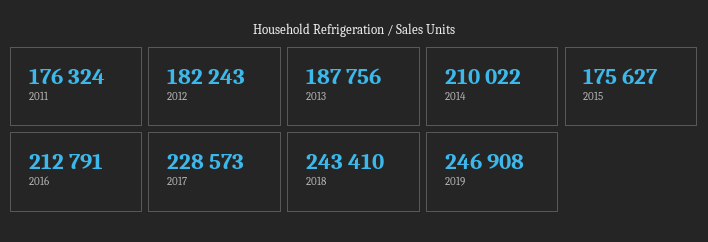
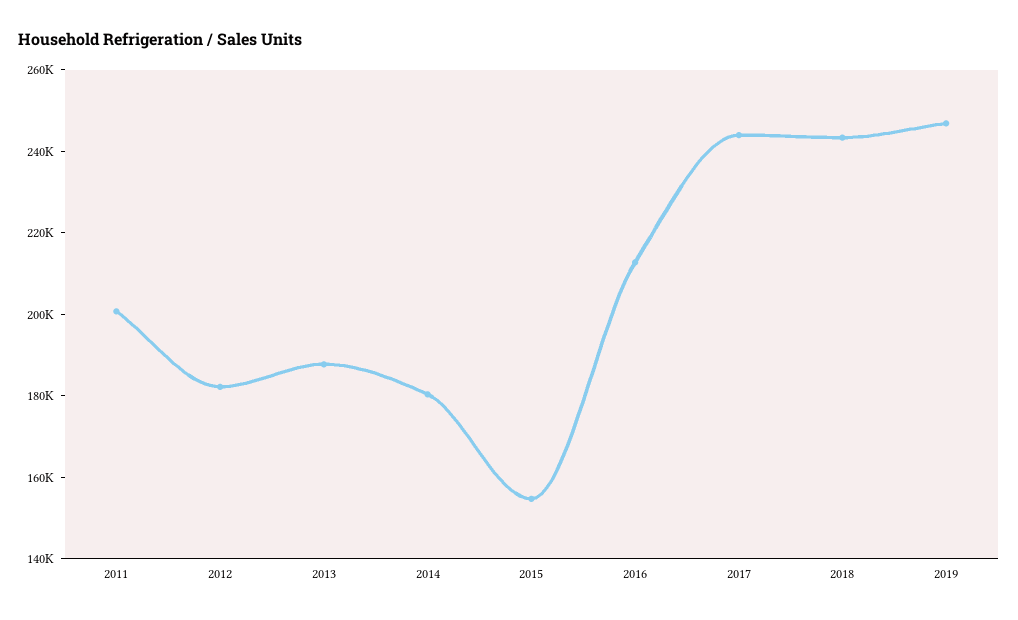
  {
-   "2011": 176324,
+   "2011": 200000,
    "2012": 182243,
    "2013": 187756,
-   "2014": 210022,
+   "2014": 180000,
-   "2015": 175627,
+   "2015": 155000,
    "2016": 212791,
-   "2017": 228573,
+   "2017": 245000,
    "2018": 243410,
    "2019": 246908
  }

